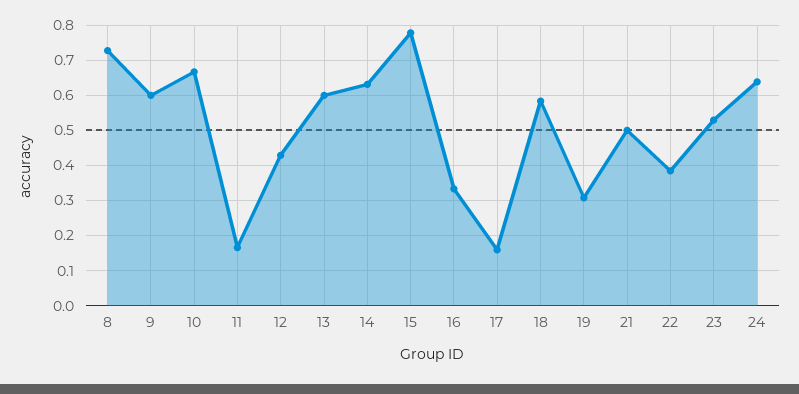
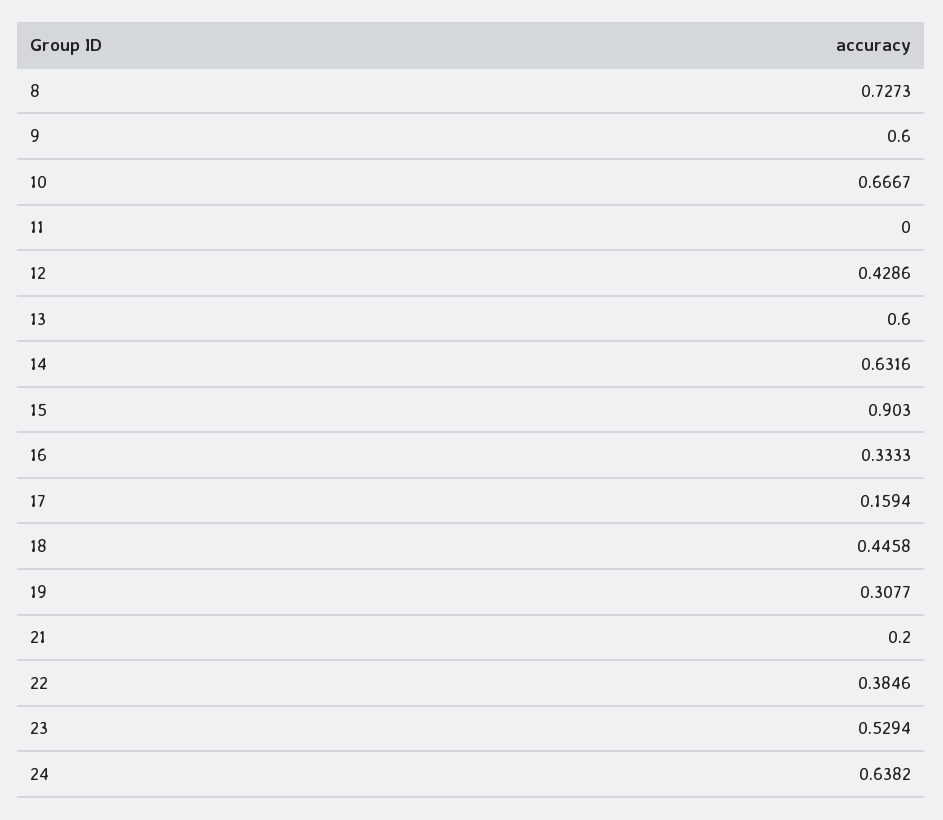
  {
    "8": 0.7273,
    "9": 0.6,
    "10": 0.6667,
-   "11": 0.16,
+   "11": 0,
    "12": 0.4286,
    "13": 0.6,
    "14": 0.6316,
-   "15": 0.78,
+   "15": 0.903,
    "16": 0.3333,
    "17": 0.1594,
-   "18": 0.58,
+   "18": 0.4458,
    "19": 0.3077,
-   "21": 0.5,
+   "21": 0.2,
    "22": 0.3846,
    "23": 0.5294,
    "24": 0.6382
  }

